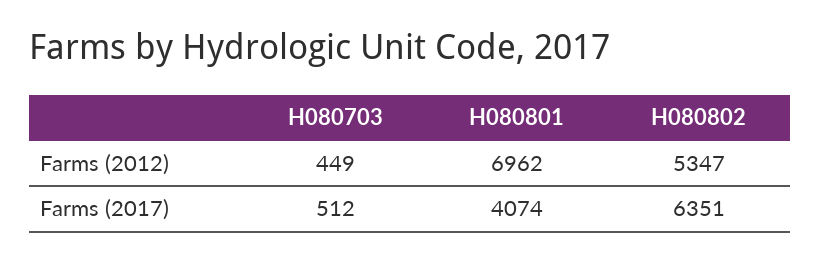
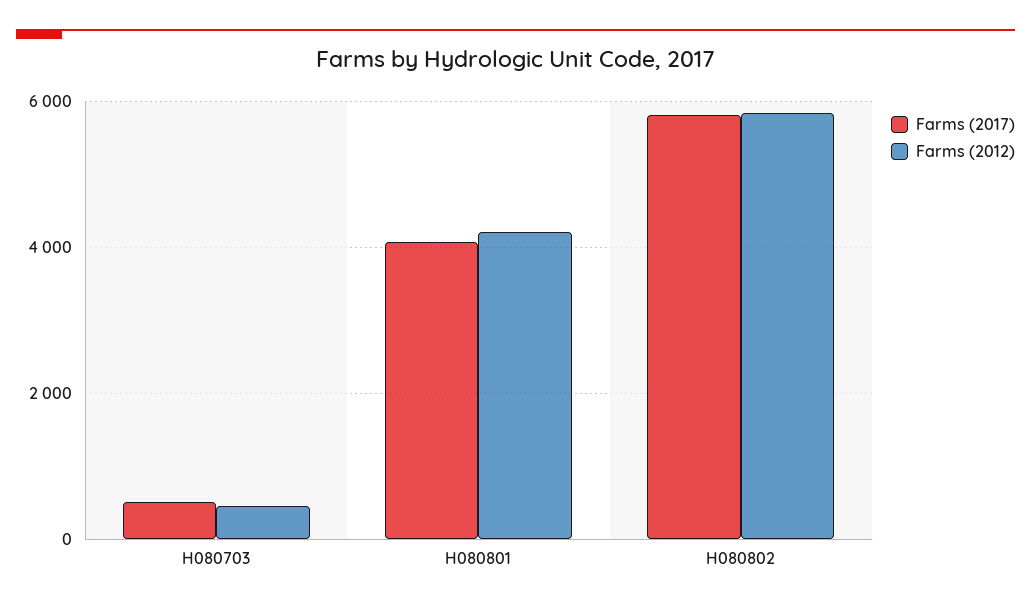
  {
    "Farms (2012)": {
      "H080703": 449,
-     "H080801": 6962,
+     "H080801": 4200,
-     "H080802": 5347
+     "H080802": 5800
    },
    "Farms (2017)": {
      "H080703": 512,
      "H080801": 4074,
-     "H080802": 6351
+     "H080802": 5800
    }
  }

